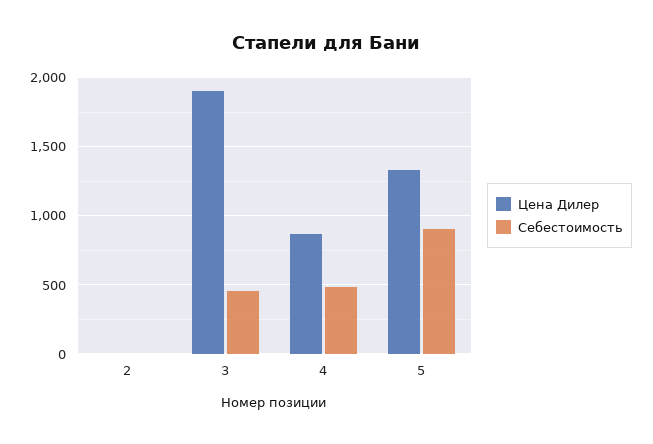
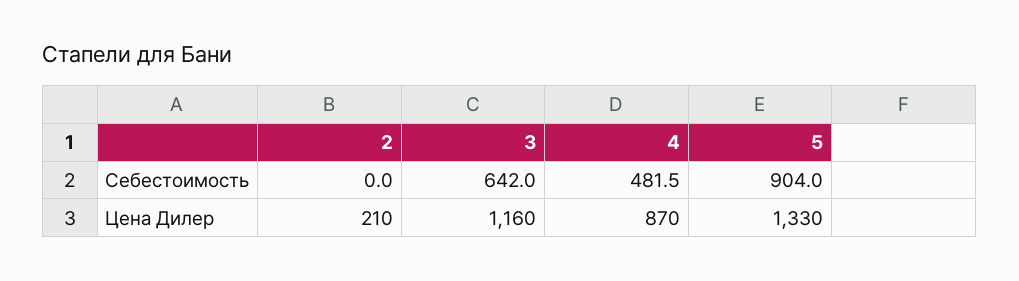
  {
    "Цена Дилер": {
-     "2": 0,
+     "2": 210,
-     "3": 1900,
+     "3": 1160,
      "4": 870,
      "5": 1330
    },
    "Себестоимость": {
      "2": 0,
-     "3": 450,
+     "3": 642,
      "4": 481.5,
      "5": 904
    }
  }

